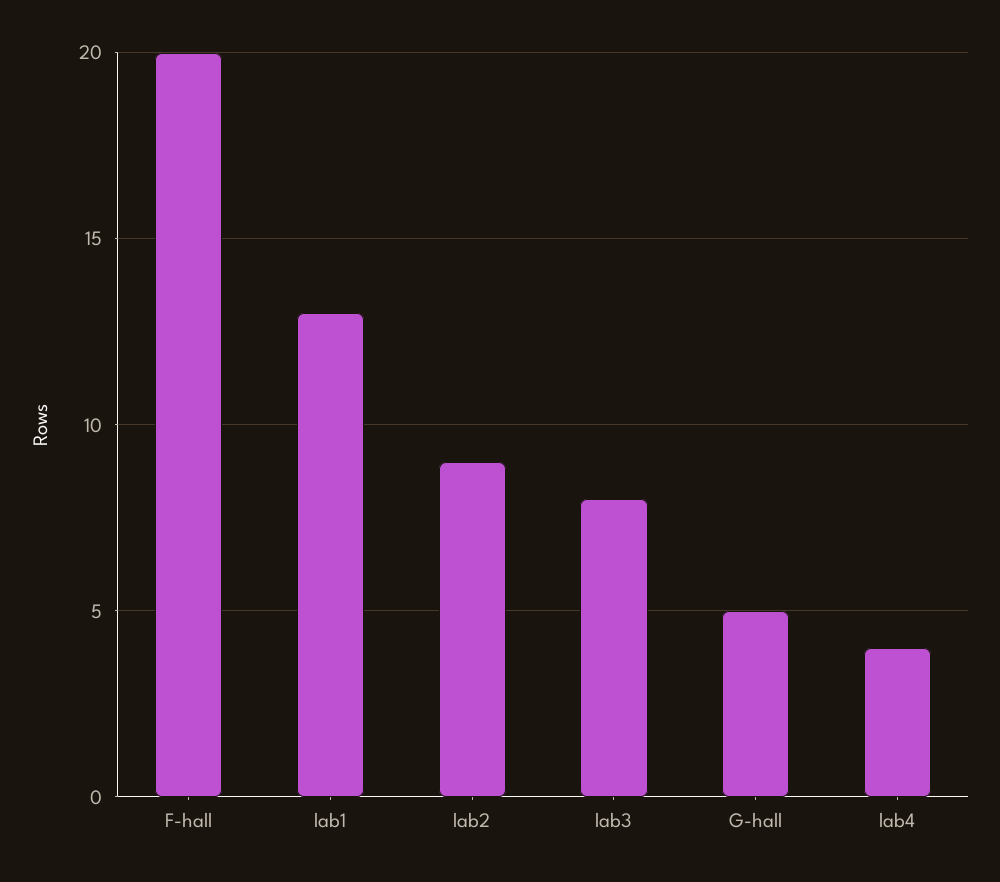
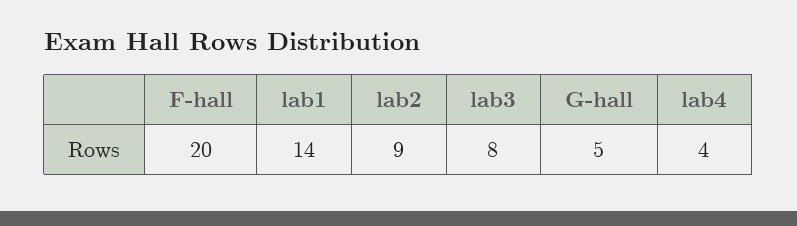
  {
    "F-hall": 20,
-   "lab1": 13,
+   "lab1": 14,
    "lab2": 9,
    "lab3": 8,
    "G-hall": 5,
    "lab4": 4
  }

